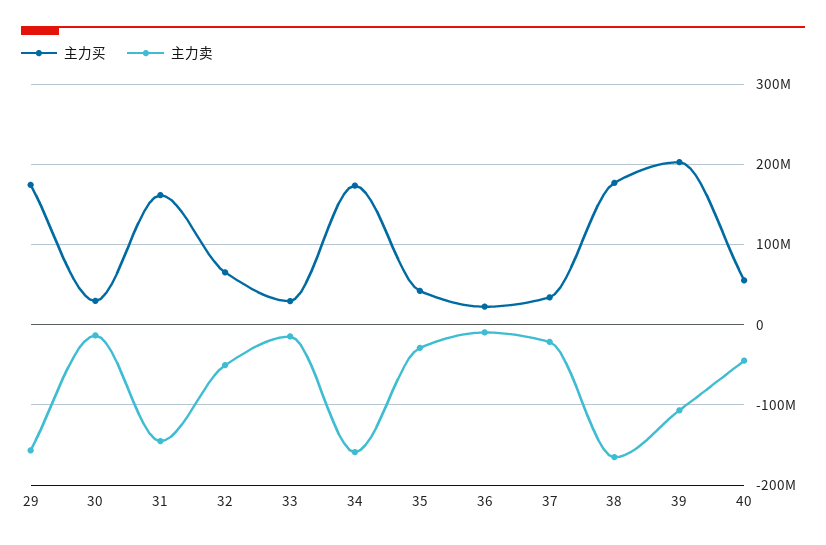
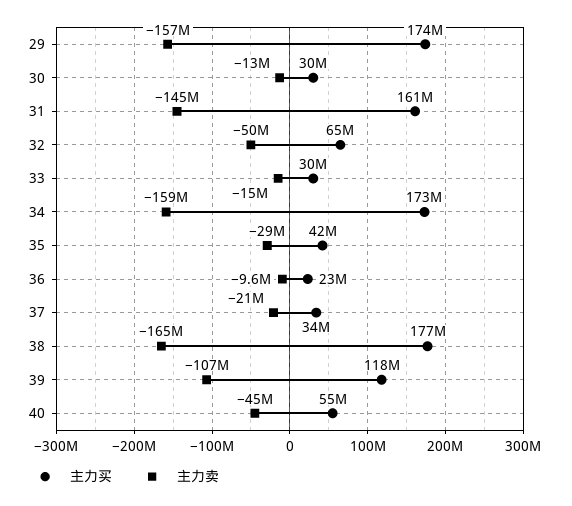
  {
    "主力买": {
      "29": 174000000,
      "30": 30000000,
      "31": 161000000,
      "32": 65000000,
      "33": 30000000,
      "34": 173000000,
      "35": 42000000,
      "36": 23000000,
      "37": 34000000,
      "38": 177000000,
-     "39": 200000000,
+     "39": 118000000,
      "40": 55000000
    },
    "主力卖": {
      "29": -157000000,
      "30": -13000000,
      "31": -145000000,
      "32": -50000000,
      "33": -15000000,
      "34": -159000000,
      "35": -29000000,
      "36": -9600000,
      "37": -21000000,
      "38": -165000000,
      "39": -107000000,
      "40": -45000000
    }
  }

